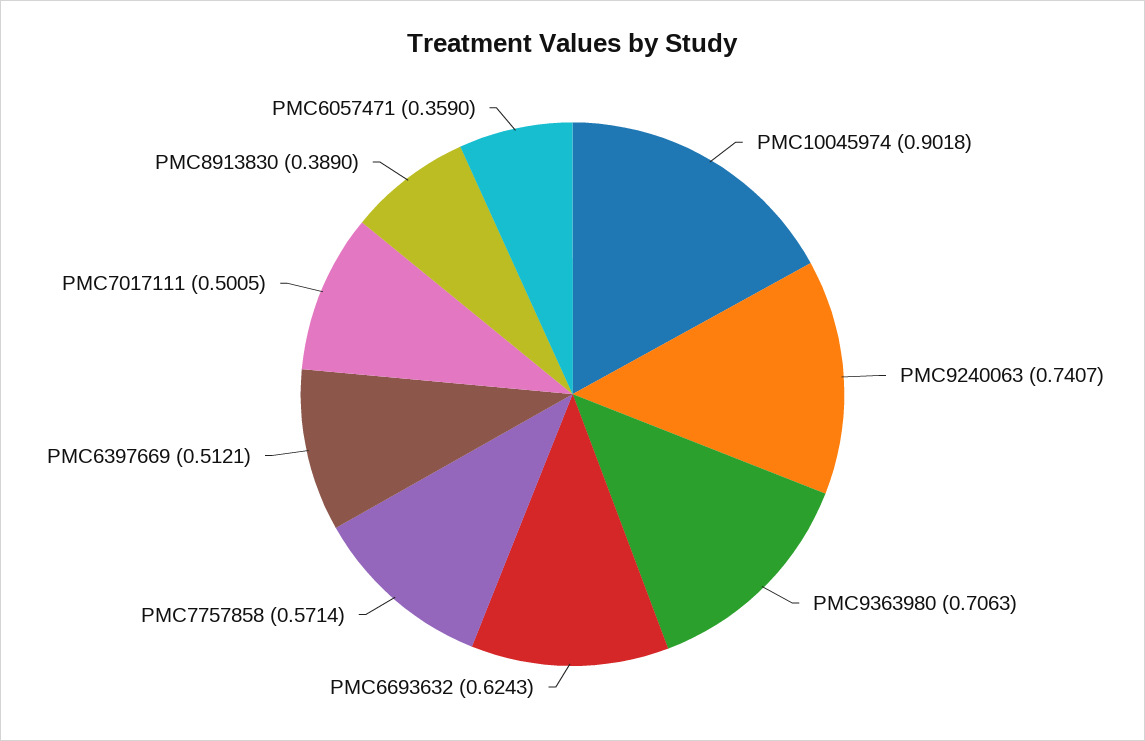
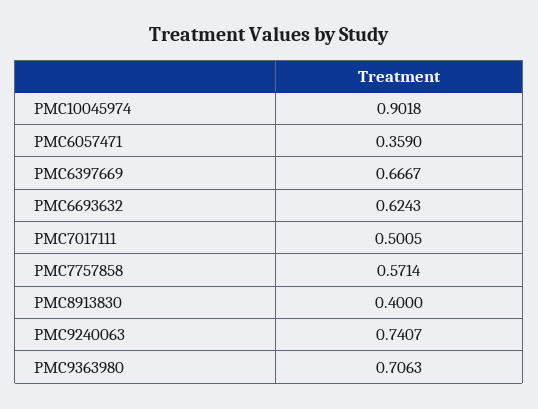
  {
    "PMC10045974": 0.9018,
    "PMC9240063": 0.7407,
    "PMC9363980": 0.7063,
    "PMC6693632": 0.6243,
    "PMC7757858": 0.5714,
-   "PMC6397669": 0.5121,
+   "PMC6397669": 0.6667,
    "PMC7017111": 0.5005,
-   "PMC8913830": 0.389,
+   "PMC8913830": 0.4,
    "PMC6057471": 0.359
  }

